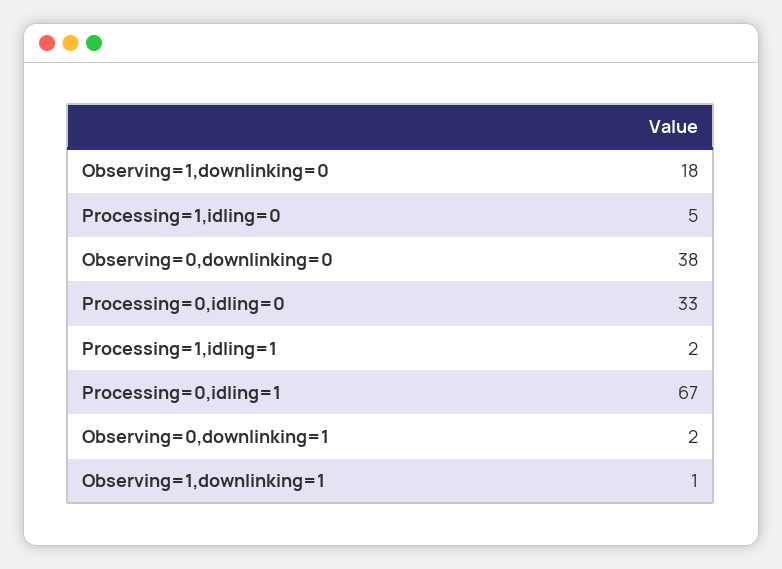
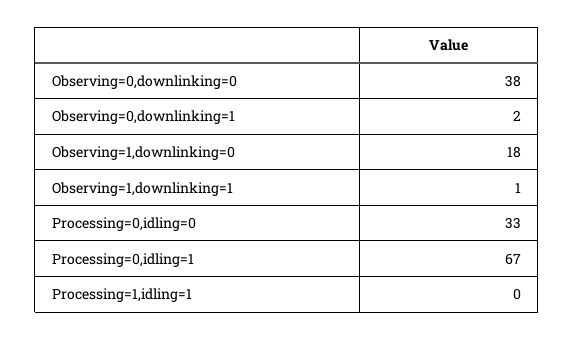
  {
    "Observing=1,downlinking=0": 18,
-   "Processing=1,idling=0": 5,
    "Observing=0,downlinking=0": 38,
    "Processing=0,idling=0": 33,
-   "Processing=1,idling=1": 2,
+   "Processing=1,idling=1": 0,
    "Processing=0,idling=1": 67,
    "Observing=0,downlinking=1": 2,
    "Observing=1,downlinking=1": 1
  }

